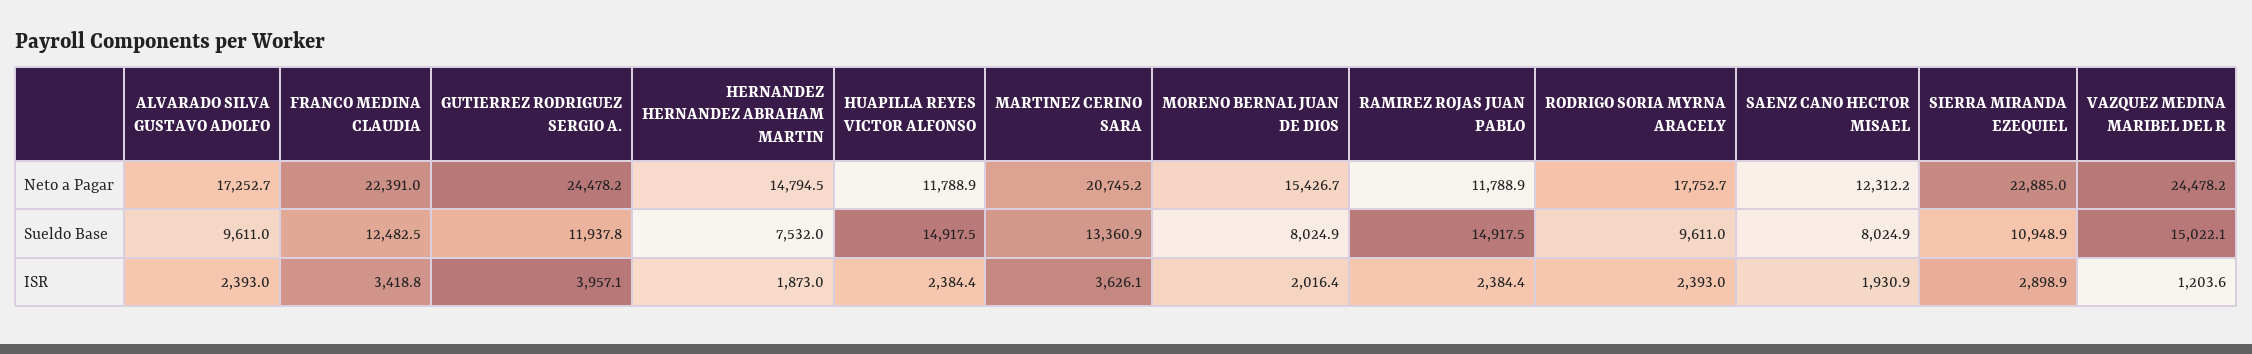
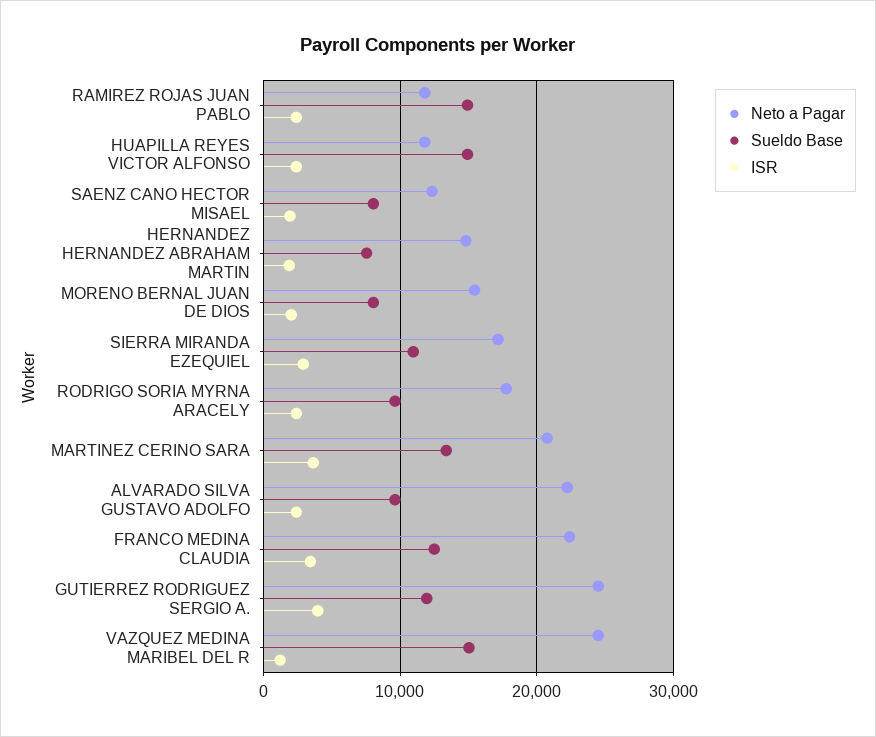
  {
    "Neto a Pagar": {
-     "ALVARADO SILVA GUSTAVO ADOLFO": 17252.7,
+     "ALVARADO SILVA GUSTAVO ADOLFO": 22000,
      "FRANCO MEDINA CLAUDIA": 22391,
      "GUTIERREZ RODRIGUEZ SERGIO A.": 24478.2,
      "HERNANDEZ HERNANDEZ ABRAHAM MARTIN": 14794.5,
      "HUAPILLA REYES VICTOR ALFONSO": 11788.9,
      "MARTINEZ CERINO SARA": 20745.2,
      "MORENO BERNAL JUAN DE DIOS": 15426.7,
      "RAMIREZ ROJAS JUAN PABLO": 11788.9,
      "RODRIGO SORIA MYRNA ARACELY": 17752.7,
      "SAENZ CANO HECTOR MISAEL": 12312.2,
-     "SIERRA MIRANDA EZEQUIEL": 22885,
+     "SIERRA MIRANDA EZEQUIEL": 17000,
      "VAZQUEZ MEDINA MARIBEL DEL R": 24478.2
    },
    "Sueldo Base": {
      "ALVARADO SILVA GUSTAVO ADOLFO": 9611,
      "FRANCO MEDINA CLAUDIA": 12482.5,
      "GUTIERREZ RODRIGUEZ SERGIO A.": 11937.8,
      "HERNANDEZ HERNANDEZ ABRAHAM MARTIN": 7532,
      "HUAPILLA REYES VICTOR ALFONSO": 14917.5,
      "MARTINEZ CERINO SARA": 13360.9,
      "MORENO BERNAL JUAN DE DIOS": 8024.9,
      "RAMIREZ ROJAS JUAN PABLO": 14917.5,
      "RODRIGO SORIA MYRNA ARACELY": 9611,
      "SAENZ CANO HECTOR MISAEL": 8024.9,
      "SIERRA MIRANDA EZEQUIEL": 10948.9,
      "VAZQUEZ MEDINA MARIBEL DEL R": 15022.1
    },
    "ISR": {
      "ALVARADO SILVA GUSTAVO ADOLFO": 2393,
      "FRANCO MEDINA CLAUDIA": 3418.8,
      "GUTIERREZ RODRIGUEZ SERGIO A.": 3957.1,
      "HERNANDEZ HERNANDEZ ABRAHAM MARTIN": 1873,
      "HUAPILLA REYES VICTOR ALFONSO": 2384.4,
      "MARTINEZ CERINO SARA": 3626.1,
      "MORENO BERNAL JUAN DE DIOS": 2016.4,
      "RAMIREZ ROJAS JUAN PABLO": 2384.4,
      "RODRIGO SORIA MYRNA ARACELY": 2393,
      "SAENZ CANO HECTOR MISAEL": 1930.9,
      "SIERRA MIRANDA EZEQUIEL": 2898.9,
      "VAZQUEZ MEDINA MARIBEL DEL R": 1203.6
    }
  }

